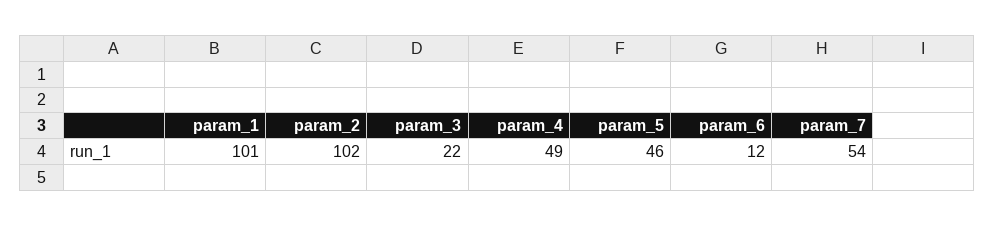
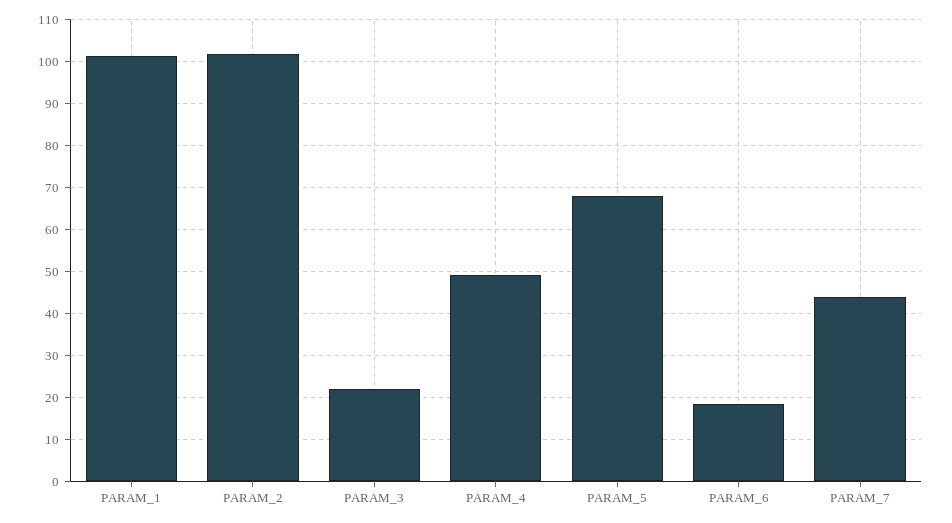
  {
    "param_1": 101,
    "param_2": 102,
    "param_3": 22,
    "param_4": 49,
-   "param_5": 46,
+   "param_5": 68,
-   "param_6": 12,
+   "param_6": 18,
-   "param_7": 54
+   "param_7": 44
  }

